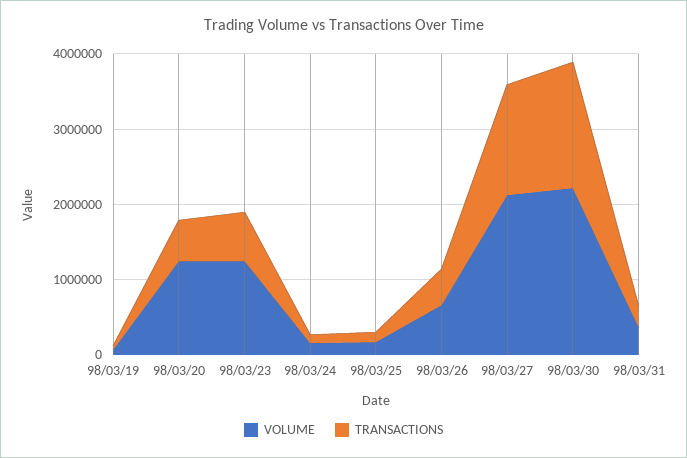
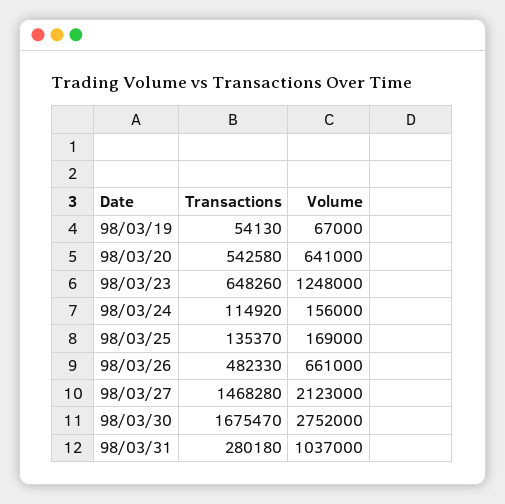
  {
    "VOLUME": {
      "98/03/19": 67000,
-     "98/03/20": 1200000,
+     "98/03/20": 641000,
      "98/03/23": 1248000,
      "98/03/24": 156000,
      "98/03/25": 169000,
      "98/03/26": 661000,
      "98/03/27": 2123000,
-     "98/03/30": 2200000,
+     "98/03/30": 2752000,
-     "98/03/31": 400000
+     "98/03/31": 1037000
    },
    "TRANSACTIONS": {
      "98/03/19": 54130,
      "98/03/20": 542580,
      "98/03/23": 648260,
      "98/03/24": 114920,
      "98/03/25": 135370,
      "98/03/26": 482330,
      "98/03/27": 1468280,
      "98/03/30": 1675470,
      "98/03/31": 280180
    }
  }

